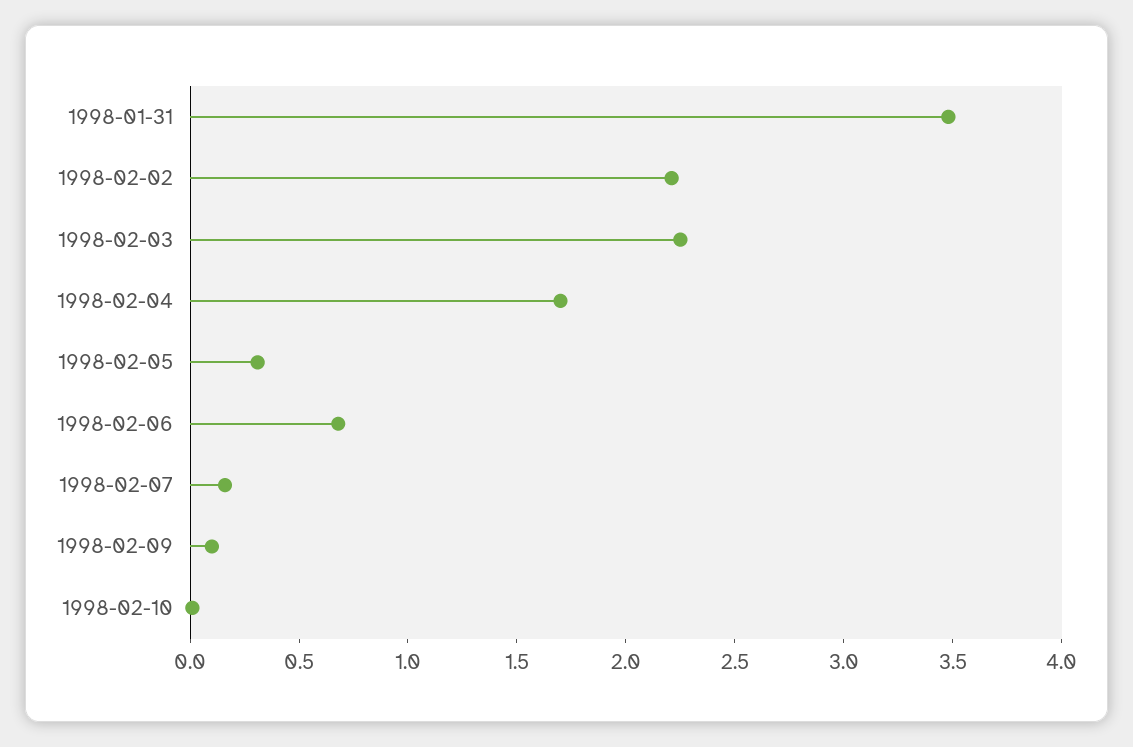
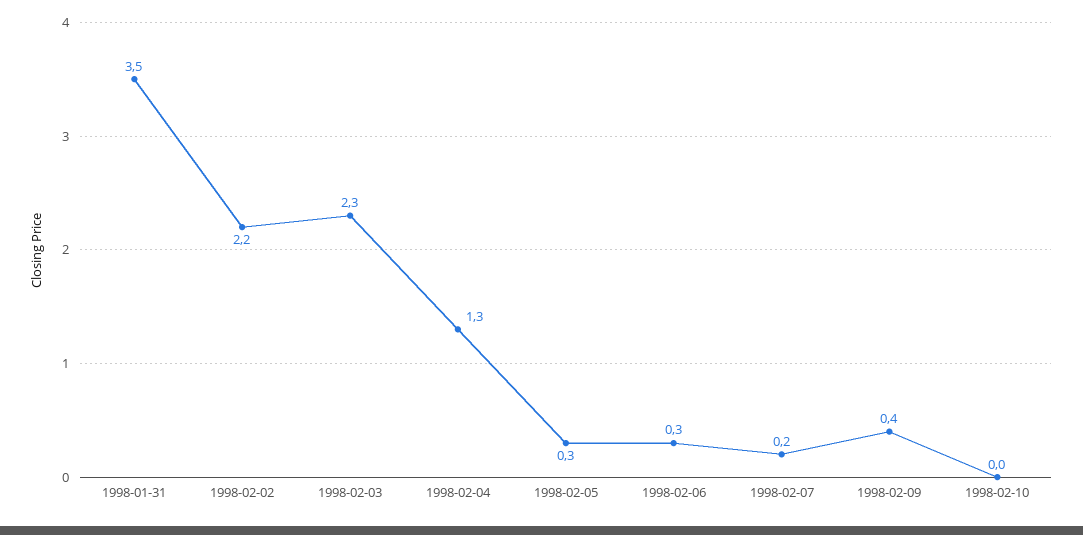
  {
    "1998-01-31": 3.5,
    "1998-02-02": 2.2,
    "1998-02-03": 2.3,
-   "1998-02-04": 1.7,
+   "1998-02-04": 1.3,
    "1998-02-05": 0.3,
-   "1998-02-06": 0.7,
+   "1998-02-06": 0.3,
    "1998-02-07": 0.2,
-   "1998-02-09": 0.1,
+   "1998-02-09": 0.4,
    "1998-02-10": 0
  }

